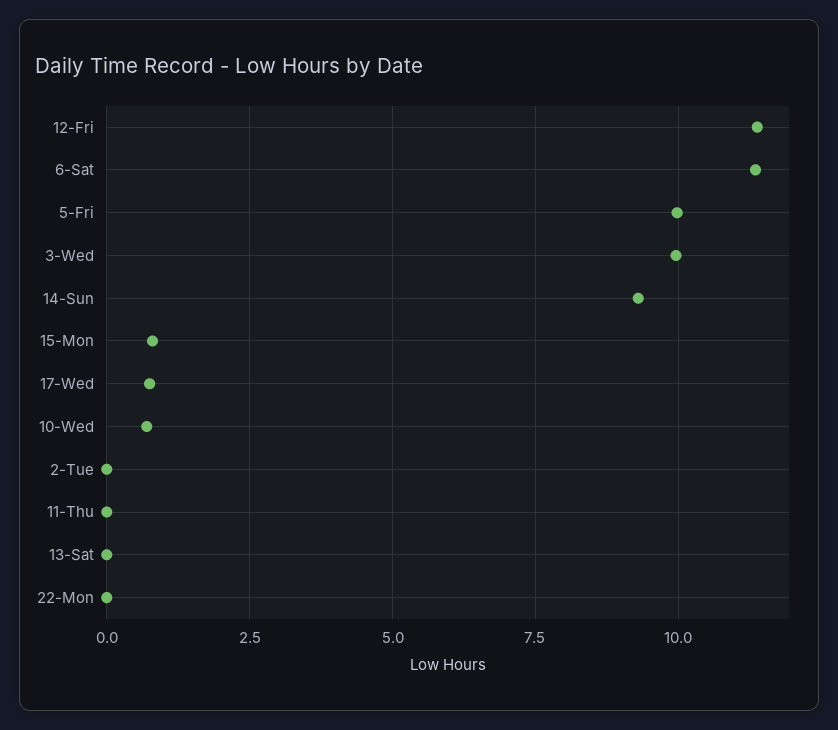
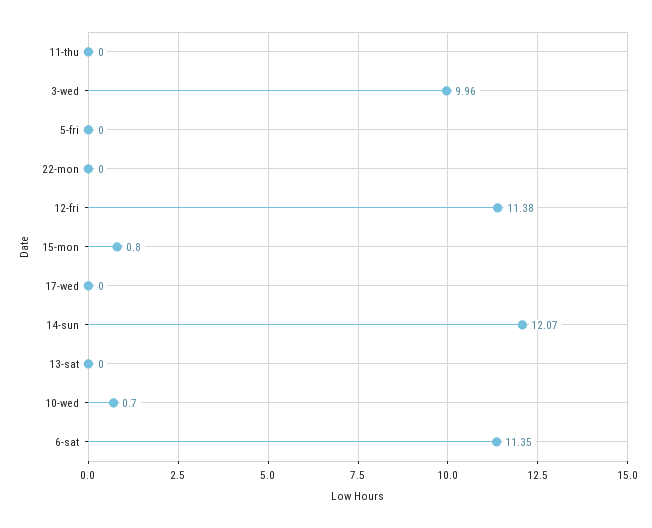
  {
    "12-Fri": 11.38,
    "6-Sat": 11.35,
-   "5-Fri": 10,
+   "5-Fri": 0,
    "3-Wed": 9.96,
-   "14-Sun": 9.25,
+   "14-Sun": 12.07,
    "15-Mon": 0.8,
-   "17-Wed": 0.75,
+   "17-Wed": 0,
    "10-Wed": 0.7,
-   "2-Tue": 0,
    "11-Thu": 0,
    "13-Sat": 0,
    "22-Mon": 0
  }

